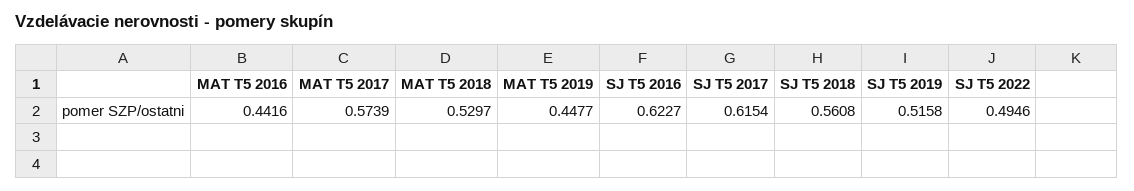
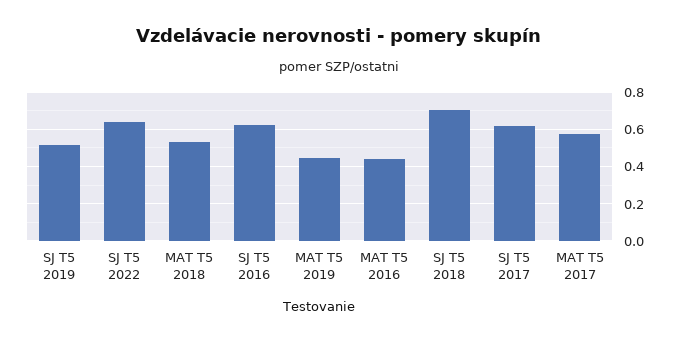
  {
    "MAT T5 2016": 0.4416,
    "MAT T5 2017": 0.5739,
    "MAT T5 2018": 0.5297,
    "MAT T5 2019": 0.4477,
    "SJ T5 2016": 0.6227,
    "SJ T5 2017": 0.6154,
-   "SJ T5 2018": 0.5608,
+   "SJ T5 2018": 0.7,
    "SJ T5 2019": 0.5158,
-   "SJ T5 2022": 0.4946
+   "SJ T5 2022": 0.65
  }

